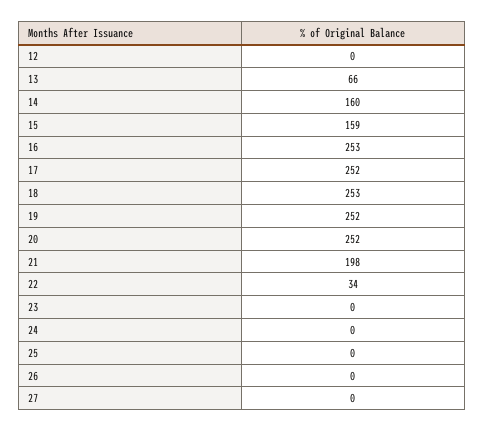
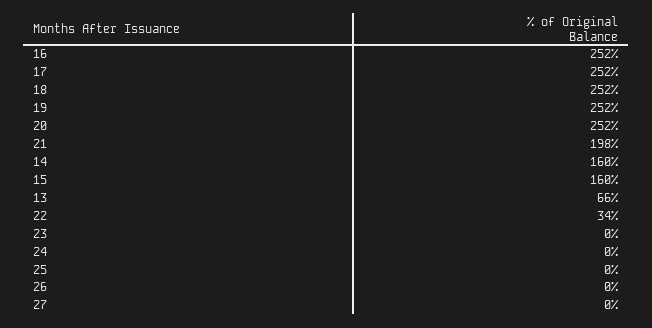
  {
-   "12": 0,
    "13": 66,
    "14": 160,
-   "15": 159,
+   "15": 160,
-   "16": 253,
+   "16": 252,
    "17": 252,
-   "18": 253,
+   "18": 252,
    "19": 252,
    "20": 252,
    "21": 198,
    "22": 34,
    "23": 0,
    "24": 0,
    "25": 0,
    "26": 0,
    "27": 0
  }

